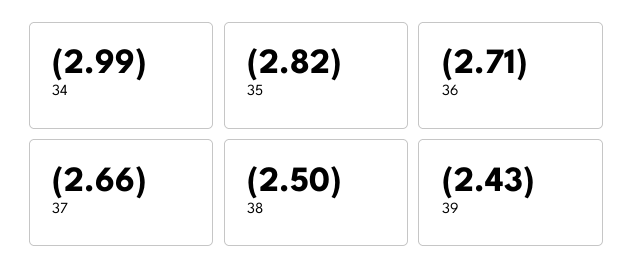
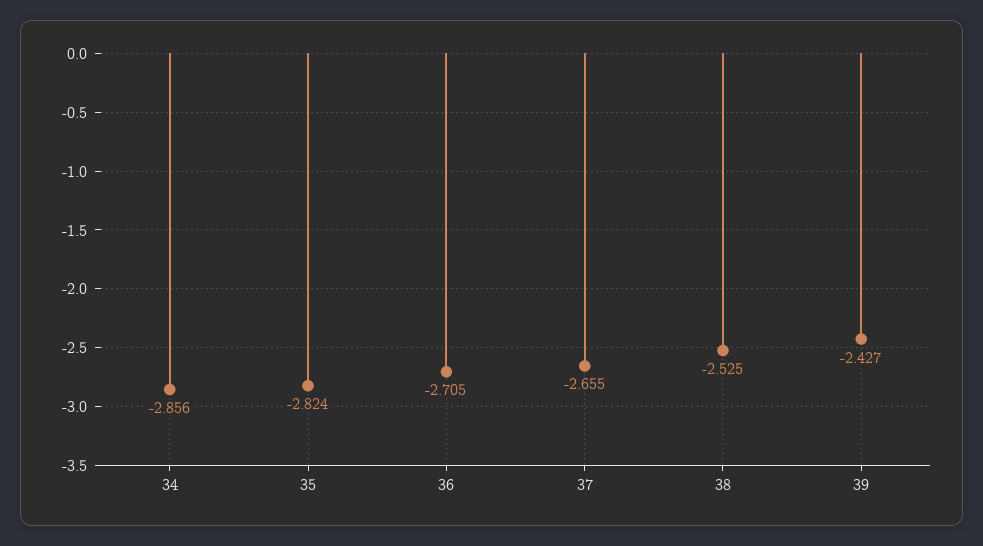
  {
-   "34": -2.99,
+   "34": -2.856,
    "35": -2.824,
    "36": -2.705,
    "37": -2.655,
-   "38": -2.5,
+   "38": -2.525,
    "39": -2.427
  }

